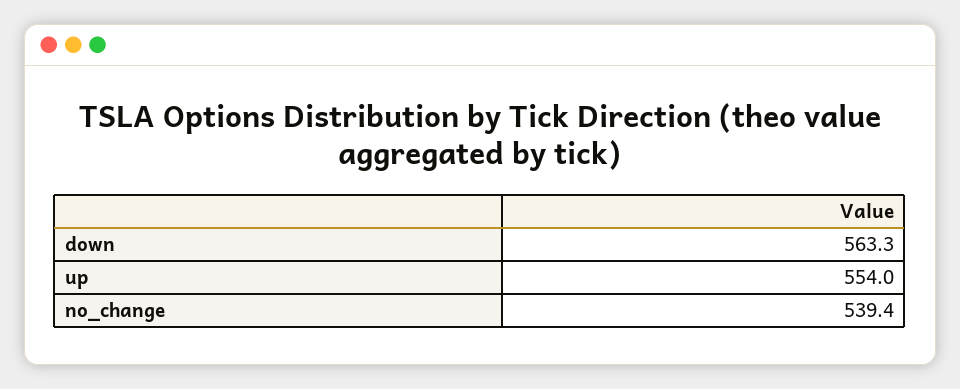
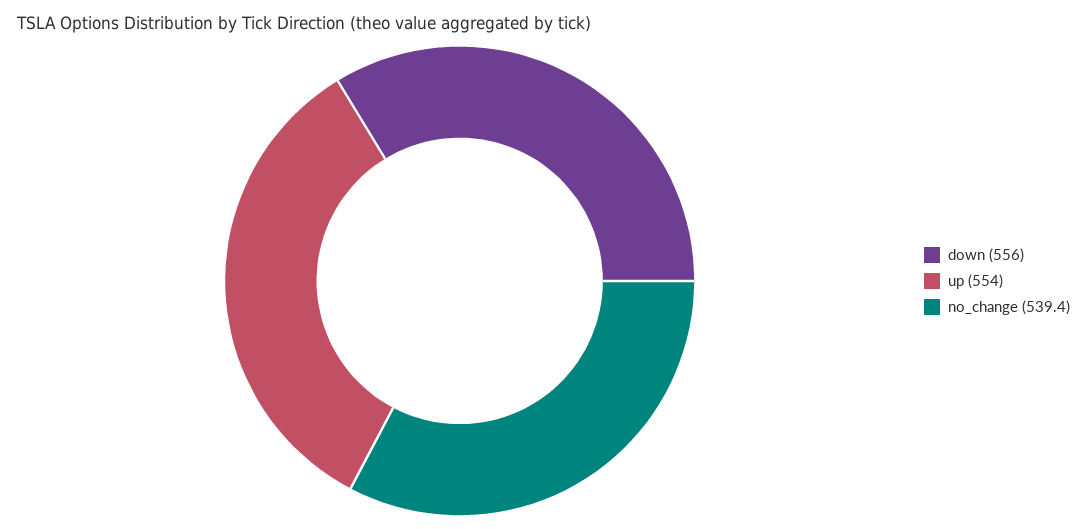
  {
-   "down": 563.3,
+   "down": 556,
    "up": 554,
    "no_change": 539.4
  }

